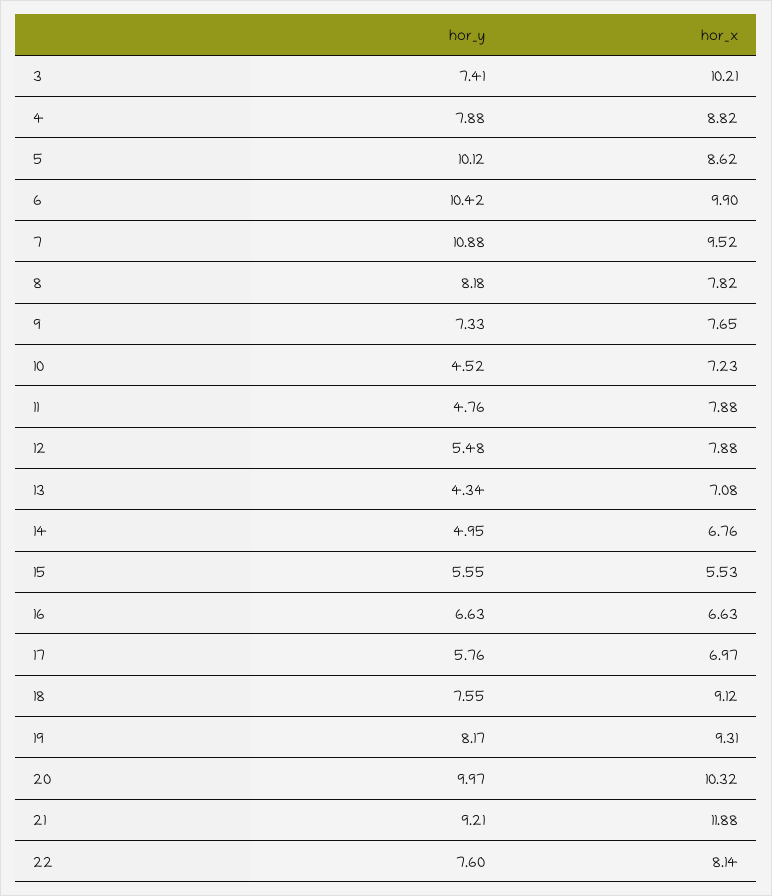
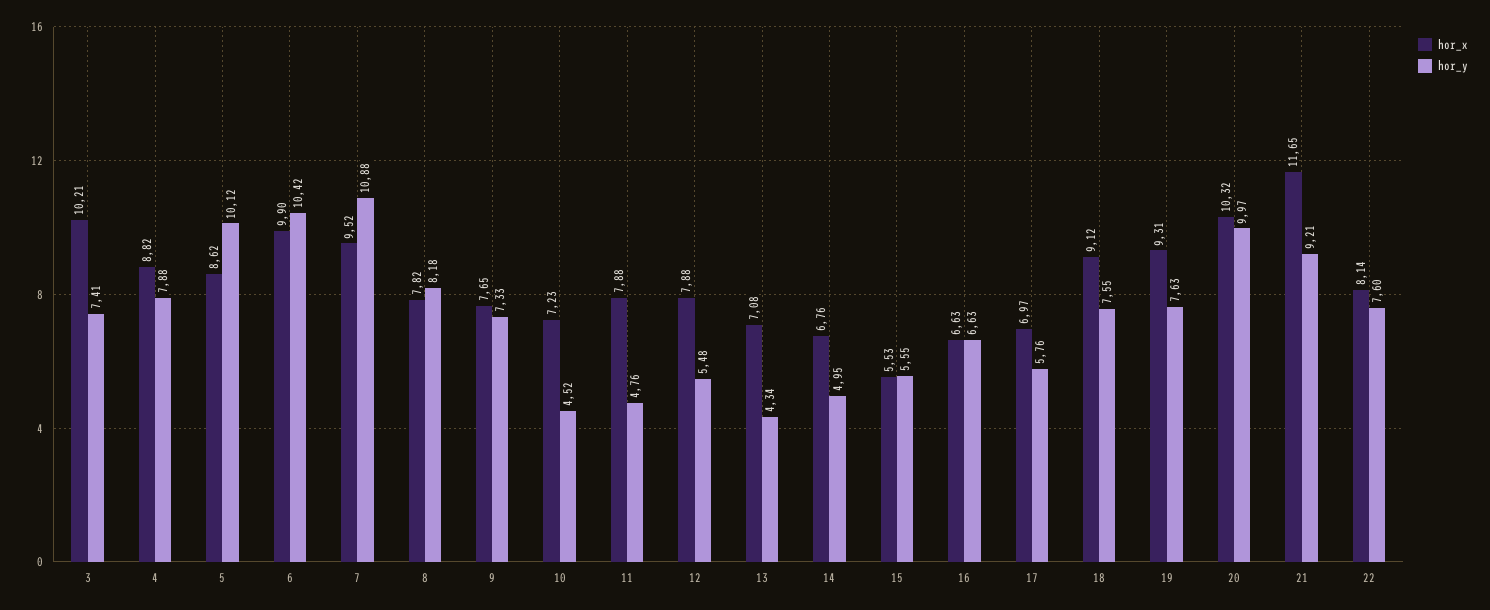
  {
    "hor_y": {
      "3": 7.41,
      "4": 7.88,
      "5": 10.12,
      "6": 10.42,
      "7": 10.88,
      "8": 8.18,
      "9": 7.33,
      "10": 4.52,
      "11": 4.76,
      "12": 5.48,
      "13": 4.34,
      "14": 4.95,
      "15": 5.55,
      "16": 6.63,
      "17": 5.76,
      "18": 7.55,
-     "19": 8.17,
+     "19": 7.63,
      "20": 9.97,
      "21": 9.21,
      "22": 7.6
    },
    "hor_x": {
      "3": 10.21,
      "4": 8.82,
      "5": 8.62,
      "6": 9.9,
      "7": 9.52,
      "8": 7.82,
      "9": 7.65,
      "10": 7.23,
      "11": 7.88,
      "12": 7.88,
      "13": 7.08,
      "14": 6.76,
      "15": 5.53,
      "16": 6.63,
      "17": 6.97,
      "18": 9.12,
      "19": 9.31,
      "20": 10.32,
-     "21": 11.88,
+     "21": 11.65,
      "22": 8.14
    }
  }

